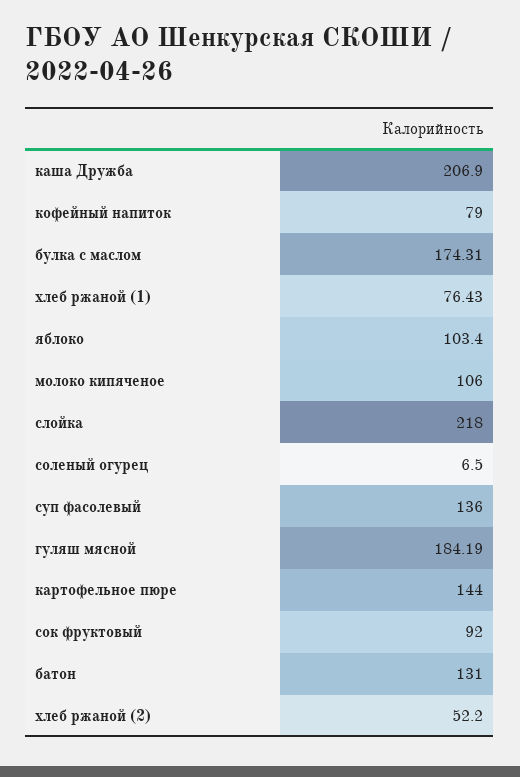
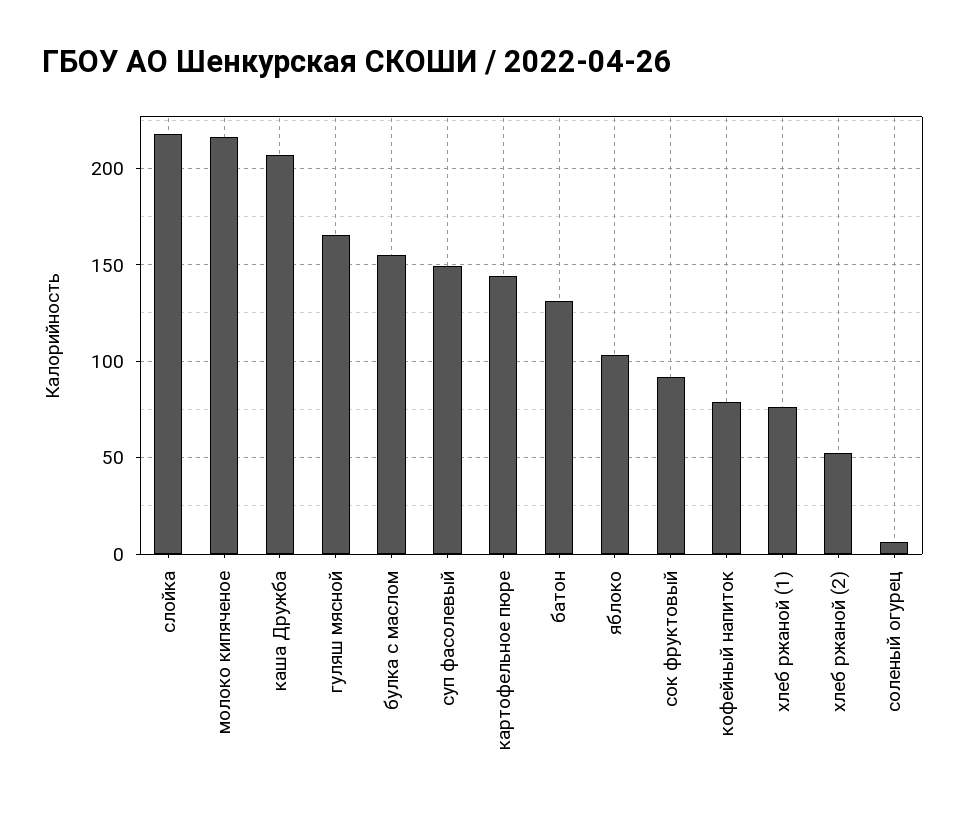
  {
    "каша Дружба": 206.9,
    "кофейный напиток": 79,
-   "булка с маслом": 174.31,
+   "булка с маслом": 155,
    "хлеб ржаной (1)": 76.43,
    "яблоко": 103.4,
-   "молоко кипяченое": 106,
+   "молоко кипяченое": 215,
    "слойка": 218,
    "соленый огурец": 6.5,
-   "суп фасолевый": 136,
+   "суп фасолевый": 150,
-   "гуляш мясной": 184.19,
+   "гуляш мясной": 165,
    "картофельное пюре": 144,
    "сок фруктовый": 92,
    "батон": 131,
    "хлеб ржаной (2)": 52.2
  }

